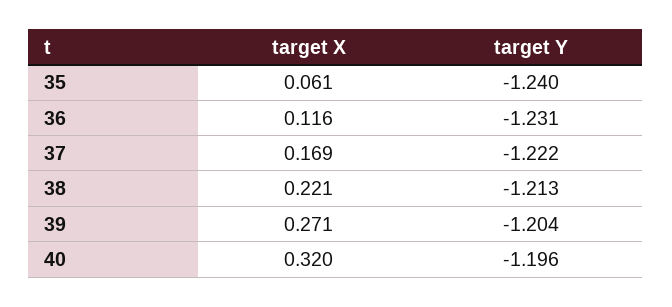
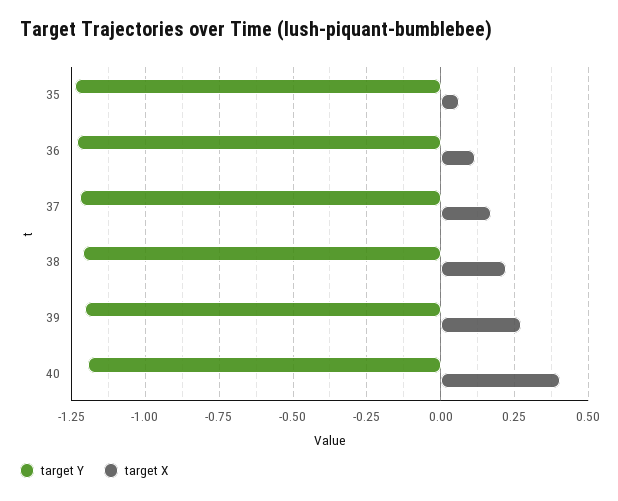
  {
    "target X": {
      "35": 0.061,
      "36": 0.116,
      "37": 0.169,
      "38": 0.221,
      "39": 0.271,
-     "40": 0.32
+     "40": 0.4
    },
    "target Y": {
      "35": -1.24,
      "36": -1.231,
      "37": -1.222,
      "38": -1.213,
      "39": -1.204,
      "40": -1.196
    }
  }

